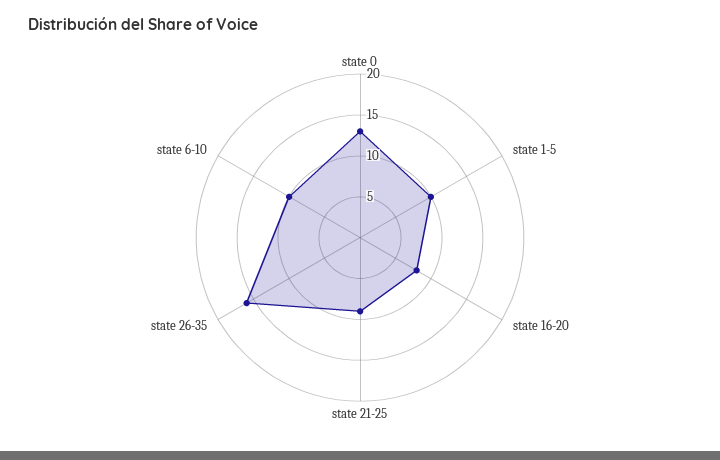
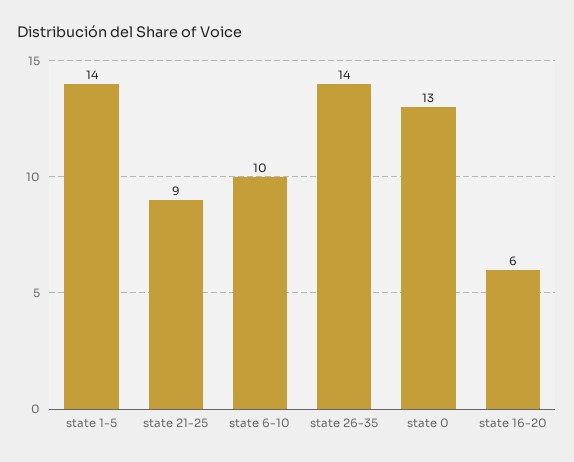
  {
    "state 0": 13,
-   "state 1-5": 10,
+   "state 1-5": 14,
-   "state 16-20": 8,
+   "state 16-20": 6,
    "state 21-25": 9,
-   "state 26-35": 16,
+   "state 26-35": 14,
    "state 6-10": 10
  }

